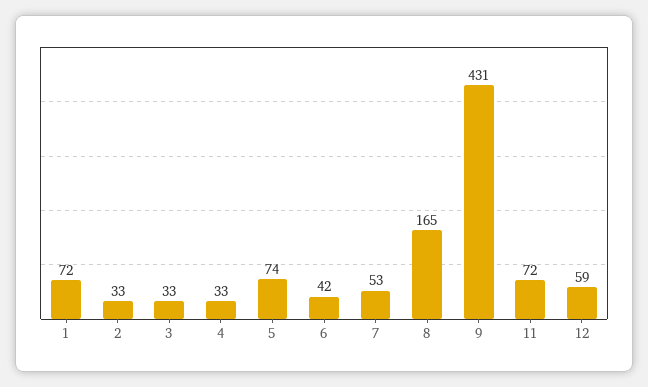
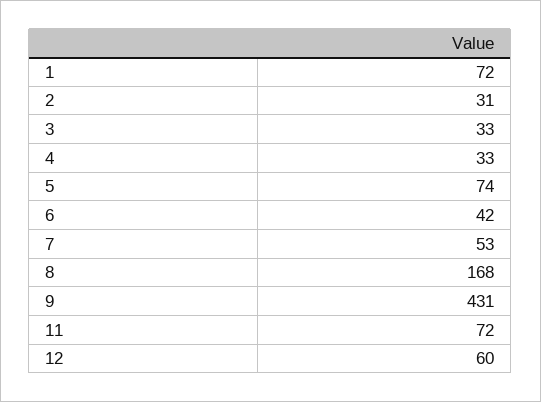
  {
    "1": 72,
-   "2": 33,
+   "2": 31,
    "3": 33,
    "4": 33,
    "5": 74,
    "6": 42,
    "7": 53,
-   "8": 165,
+   "8": 168,
    "9": 431,
    "11": 72,
-   "12": 59
+   "12": 60
  }

